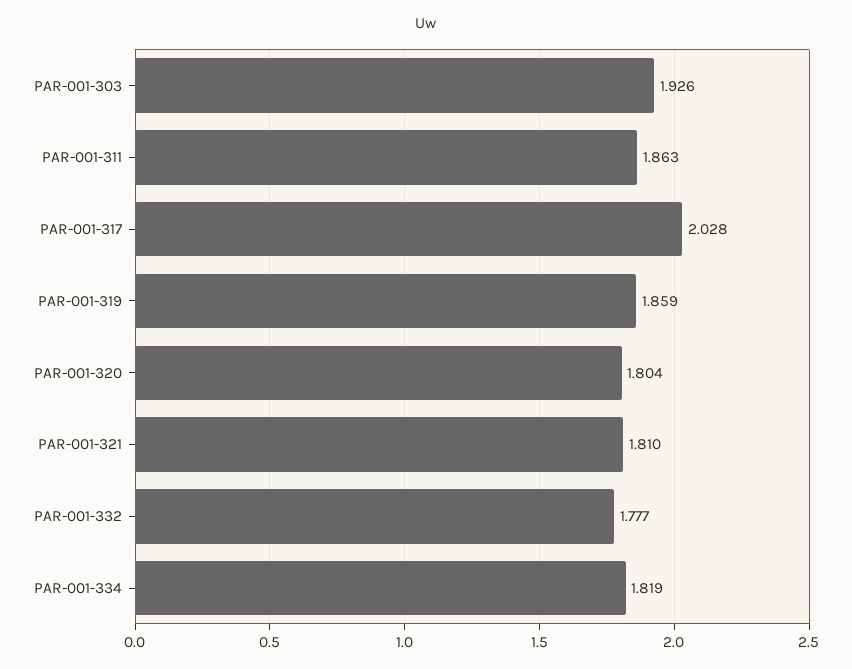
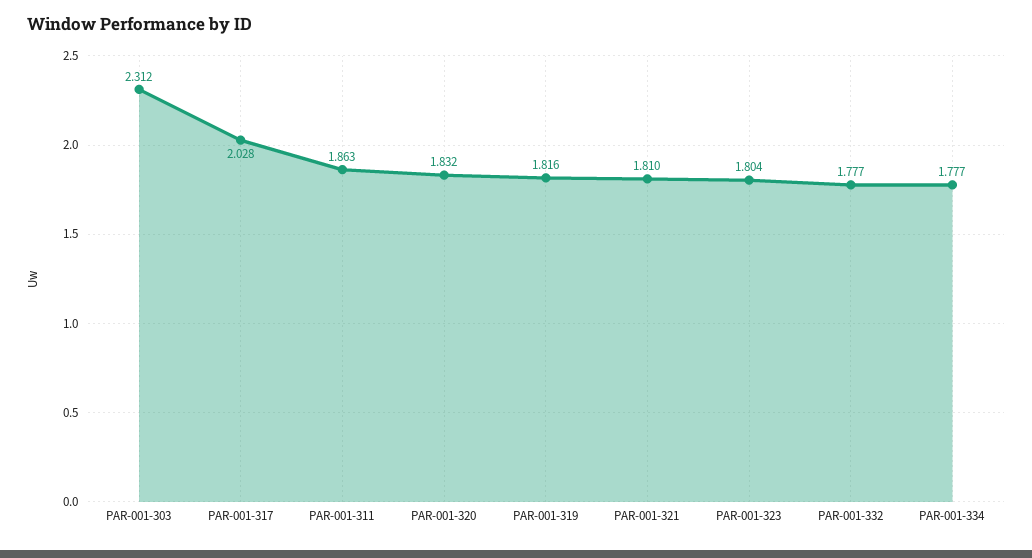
  {
-   "PAR-001-303": 1.926,
+   "PAR-001-303": 2.312,
    "PAR-001-311": 1.863,
    "PAR-001-317": 2.028,
-   "PAR-001-319": 1.859,
+   "PAR-001-319": 1.816,
-   "PAR-001-320": 1.804,
+   "PAR-001-320": 1.832,
    "PAR-001-321": 1.81,
    "PAR-001-332": 1.777,
-   "PAR-001-334": 1.819
+   "PAR-001-334": 1.777,
+   "PAR-001-323": 1.804
  }

